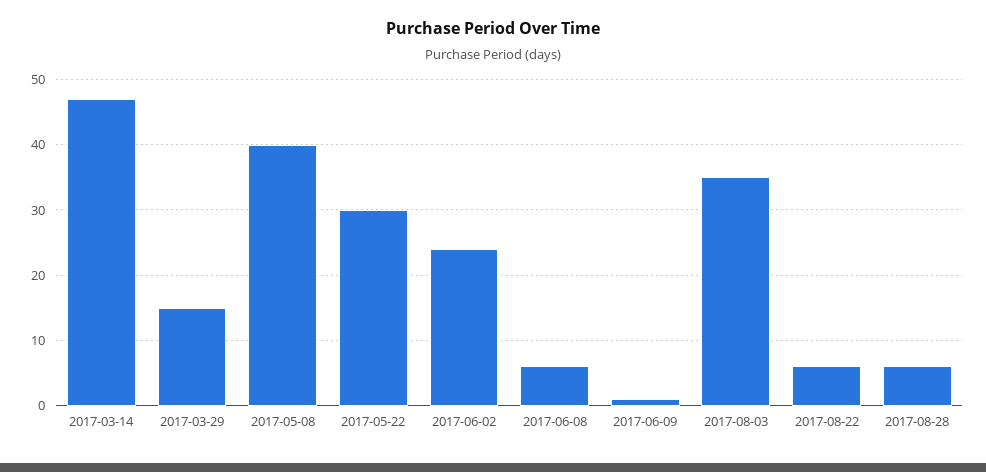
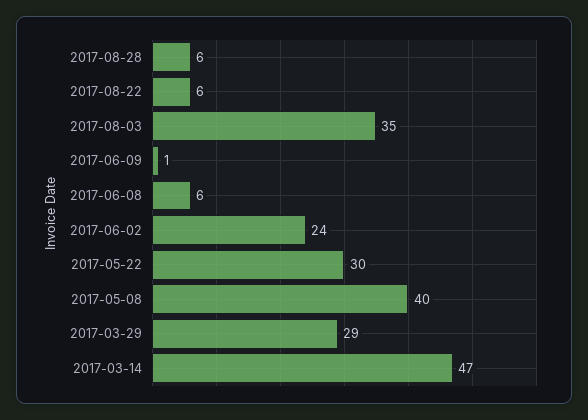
  {
    "2017-03-14": 47,
-   "2017-03-29": 15,
+   "2017-03-29": 29,
    "2017-05-08": 40,
    "2017-05-22": 30,
    "2017-06-02": 24,
    "2017-06-08": 6,
    "2017-06-09": 1,
    "2017-08-03": 35,
    "2017-08-22": 6,
    "2017-08-28": 6
  }

